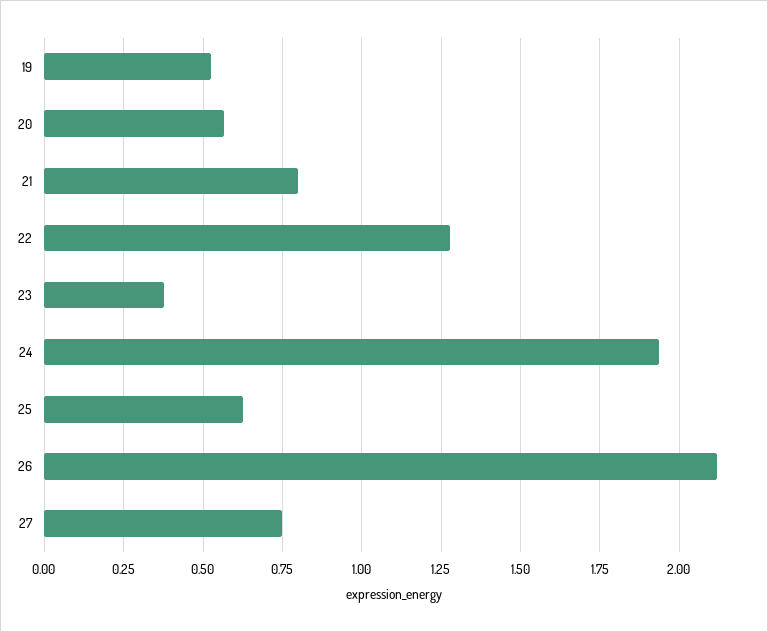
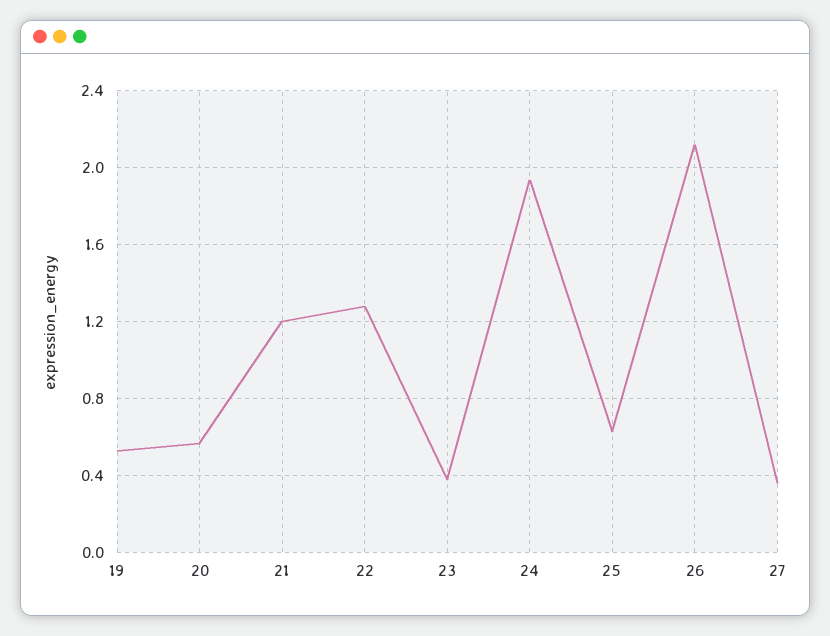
  {
    "19": 0.525,
    "20": 0.575,
-   "21": 0.8,
+   "21": 1.2,
    "22": 1.275,
    "23": 0.375,
    "24": 1.925,
    "25": 0.625,
    "26": 2.125,
-   "27": 0.75
+   "27": 0.35
  }

